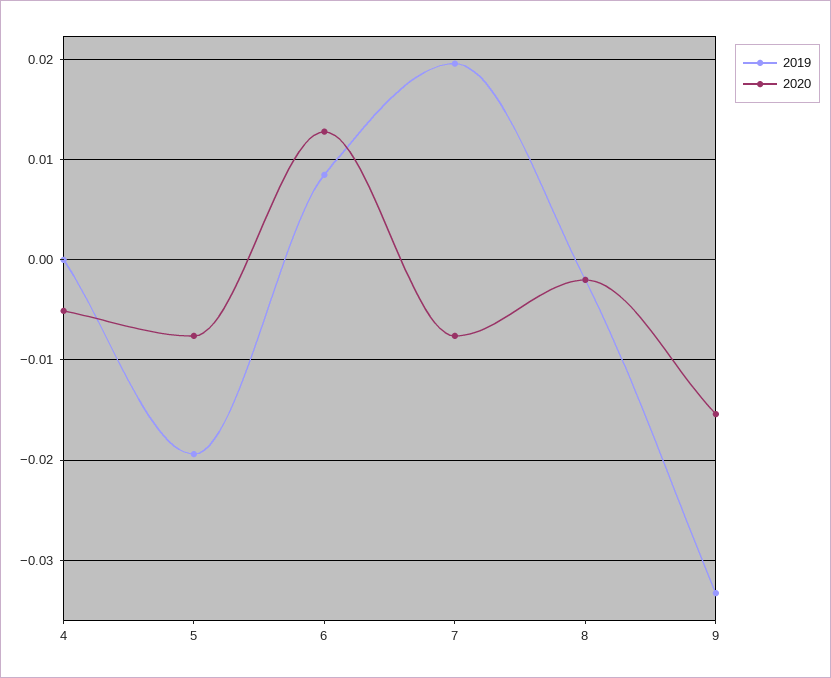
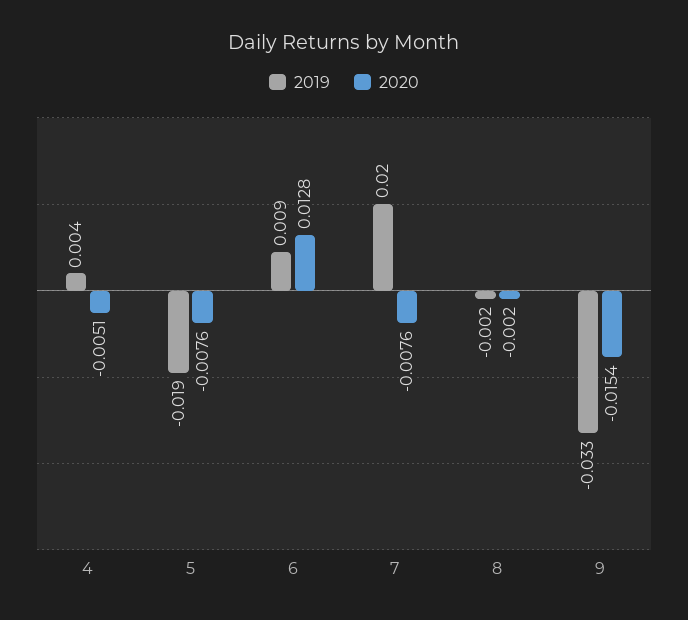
  {
    "2019": {
-     "4": 0,
+     "4": 0.004,
      "5": -0.019,
      "6": 0.009,
      "7": 0.02,
      "8": -0.002,
      "9": -0.033
    },
    "2020": {
      "4": -0.0051,
      "5": -0.0076,
      "6": 0.0128,
      "7": -0.0076,
      "8": -0.002,
      "9": -0.0154
    }
  }

